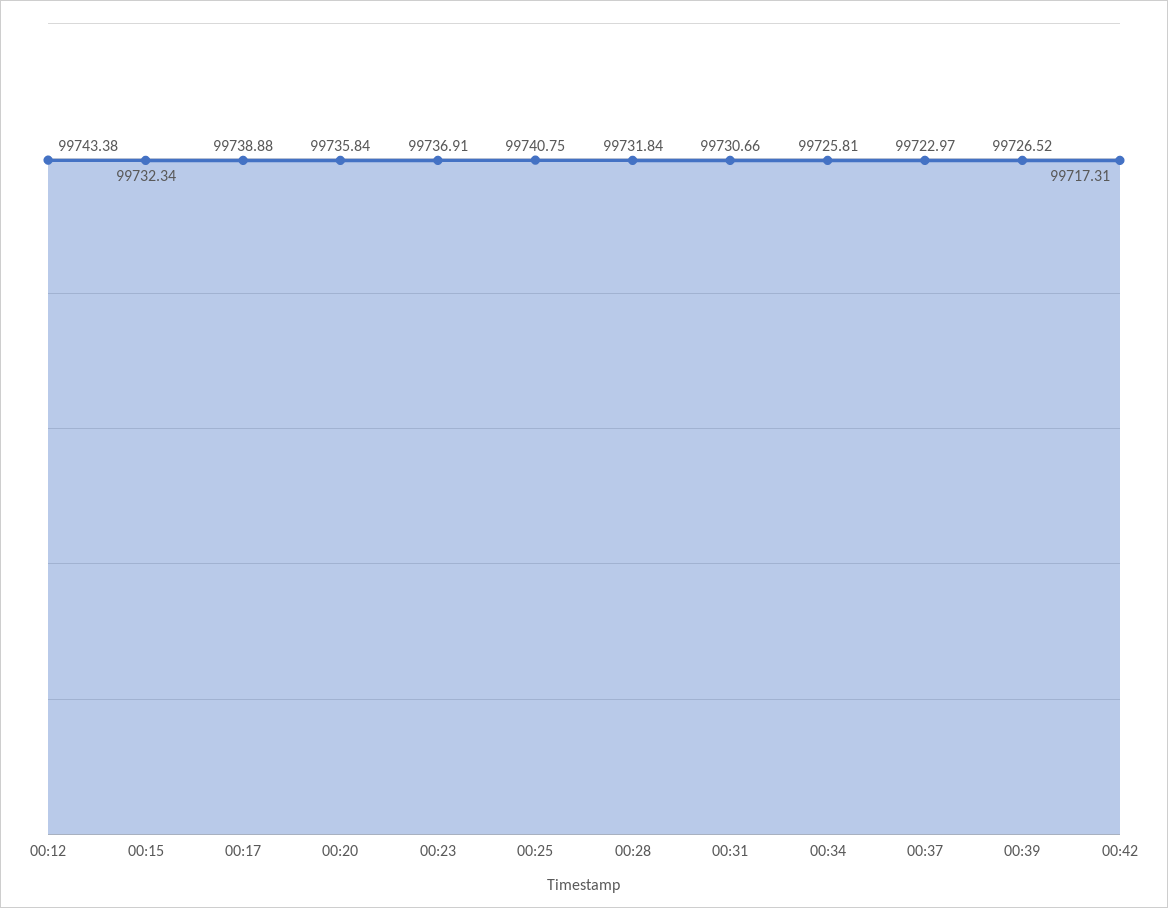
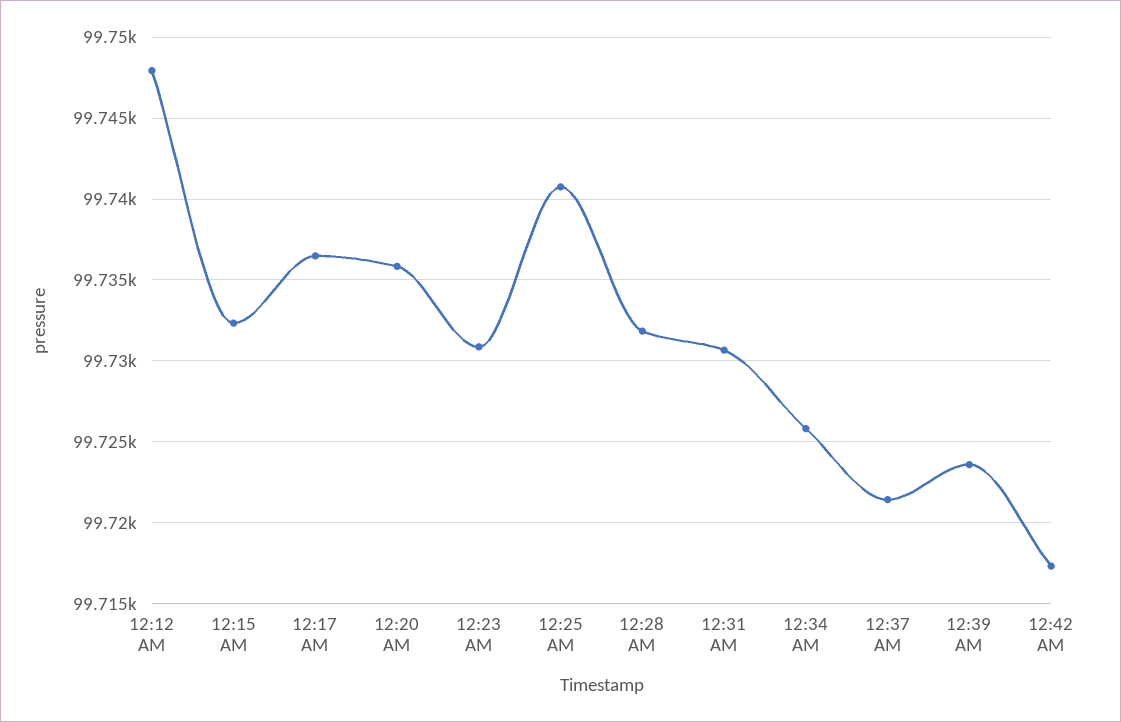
  {
-   "00:12": 99743.38,
+   "00:12": 99748,
    "00:15": 99732.34,
-   "00:17": 99738.88,
+   "00:17": 99736.5,
    "00:20": 99735.84,
-   "00:23": 99736.91,
+   "00:23": 99731,
    "00:25": 99740.75,
    "00:28": 99731.84,
    "00:31": 99730.66,
    "00:34": 99725.81,
-   "00:37": 99722.97,
+   "00:37": 99721.5,
-   "00:39": 99726.52,
+   "00:39": 99723.5,
    "00:42": 99717.31
  }

